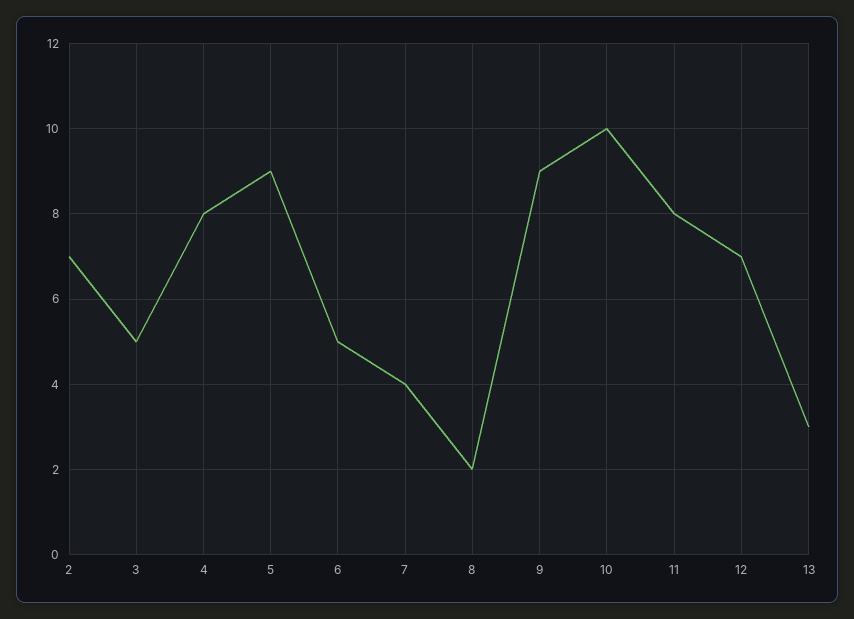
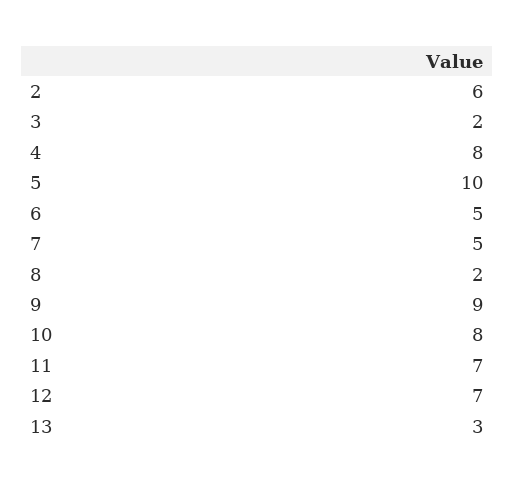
  {
-   "2": 7,
+   "2": 6,
-   "3": 5,
+   "3": 2,
    "4": 8,
-   "5": 9,
+   "5": 10,
    "6": 5,
-   "7": 4,
+   "7": 5,
    "8": 2,
    "9": 9,
-   "10": 10,
+   "10": 8,
-   "11": 8,
+   "11": 7,
    "12": 7,
    "13": 3
  }

